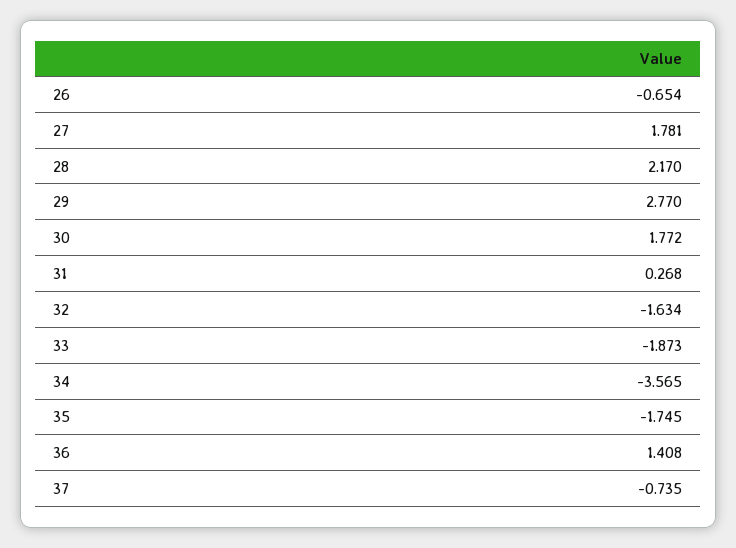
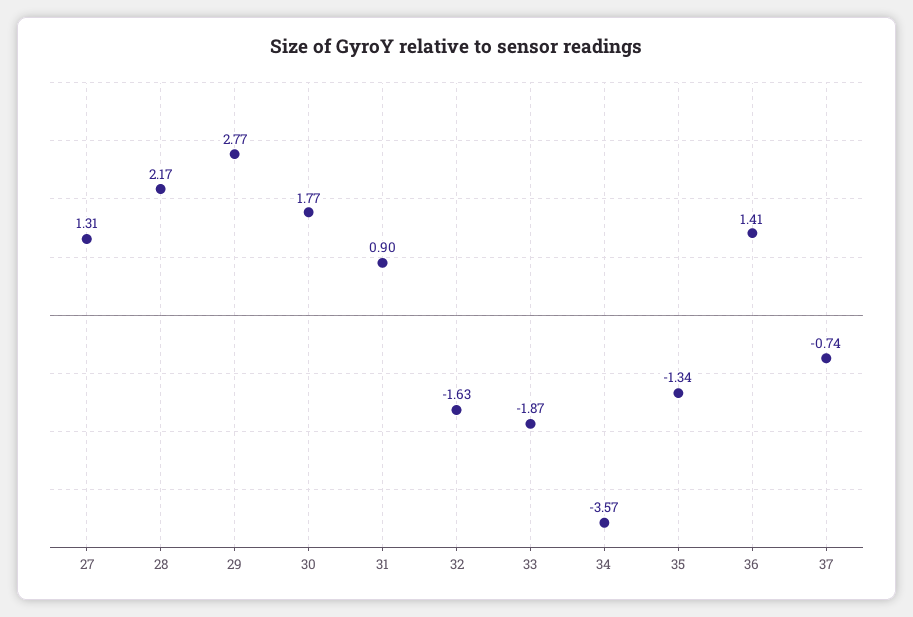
  {
-   "26": -0.654,
-   "27": 1.781,
+   "27": 1.31,
    "28": 2.17,
    "29": 2.77,
    "30": 1.772,
-   "31": 0.268,
+   "31": 0.9,
    "32": -1.634,
    "33": -1.873,
    "34": -3.565,
-   "35": -1.745,
+   "35": -1.34,
    "36": 1.408,
    "37": -0.735
  }

